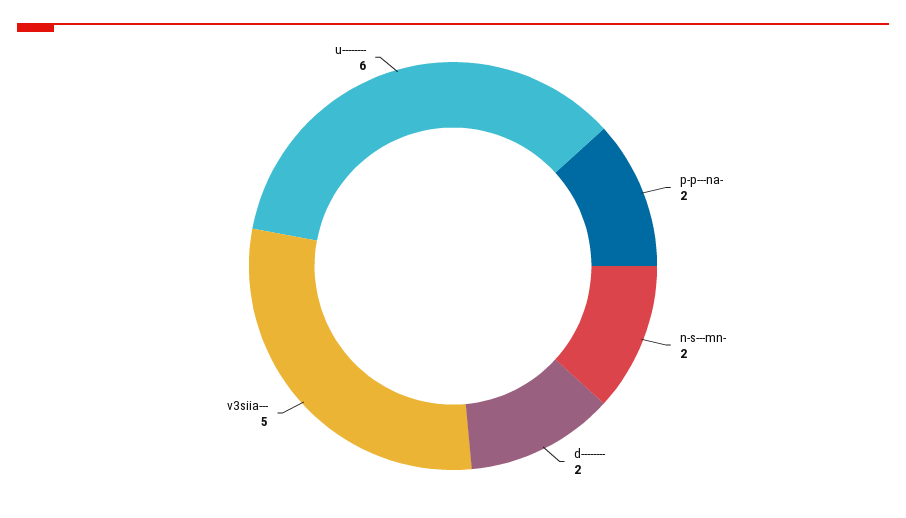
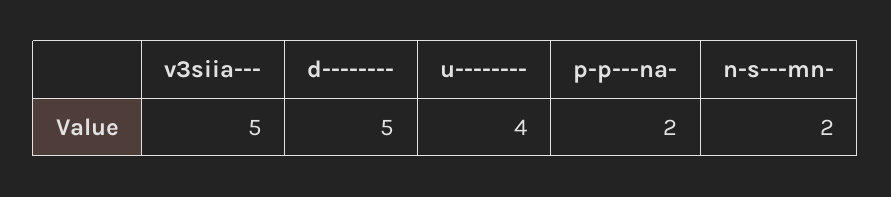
  {
    "p-p---na-": 2,
    "n-s---mn-": 2,
-   "d--------": 2,
+   "d--------": 5,
    "v3siia---": 5,
-   "u--------": 6
+   "u--------": 4
  }

